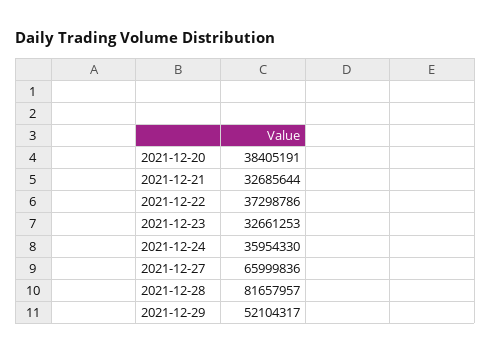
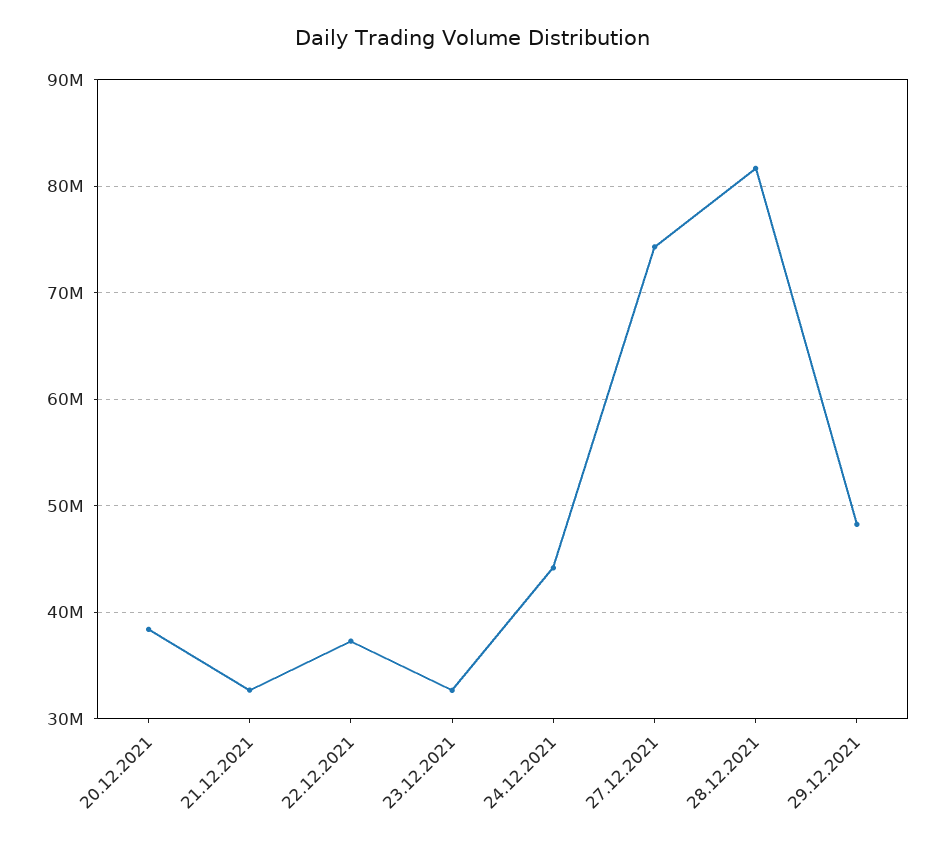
  {
    "2021-12-20": 38405191,
    "2021-12-21": 32685644,
    "2021-12-22": 37298786,
    "2021-12-23": 32661253,
-   "2021-12-24": 35954330,
+   "2021-12-24": 44000000,
-   "2021-12-27": 65999836,
+   "2021-12-27": 74000000,
    "2021-12-28": 81657957,
-   "2021-12-29": 52104317
+   "2021-12-29": 48000000
  }

